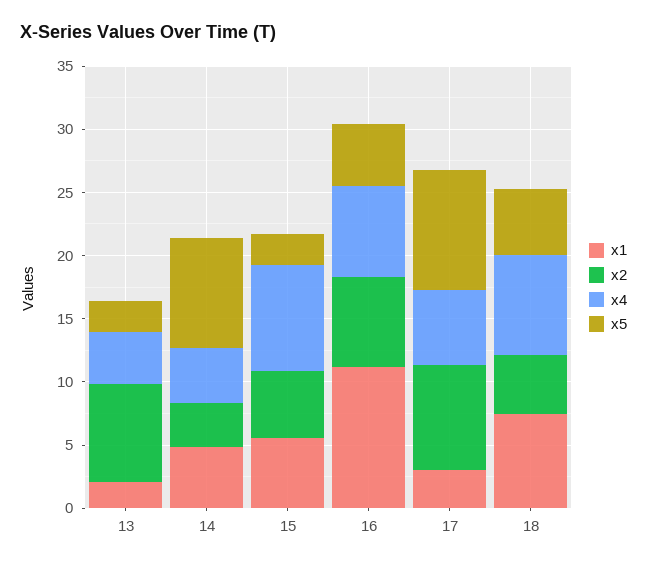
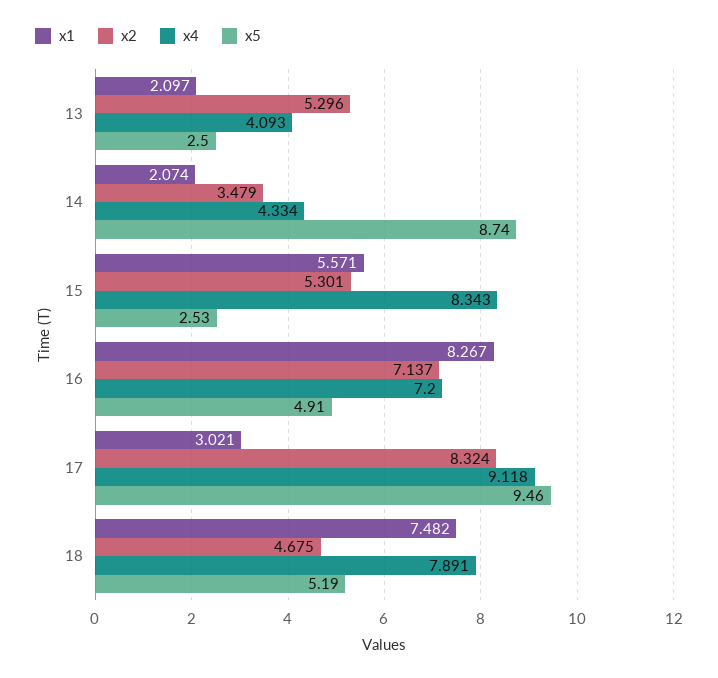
  {
    "x1": {
      "13": 2.097,
-     "14": 5,
+     "14": 2.074,
      "15": 5.571,
-     "16": 11,
+     "16": 8.267,
      "17": 3.021,
      "18": 7.482
    },
    "x2": {
-     "13": 8,
+     "13": 5.296,
      "14": 3.479,
      "15": 5.301,
      "16": 7.137,
      "17": 8.324,
      "18": 4.675
    },
    "x4": {
      "13": 4.093,
      "14": 4.334,
      "15": 8.343,
      "16": 7.2,
-     "17": 6,
+     "17": 9.118,
      "18": 7.891
    },
    "x5": {
      "13": 2.5,
      "14": 8.74,
      "15": 2.53,
      "16": 4.91,
      "17": 9.46,
      "18": 5.19
    }
  }

